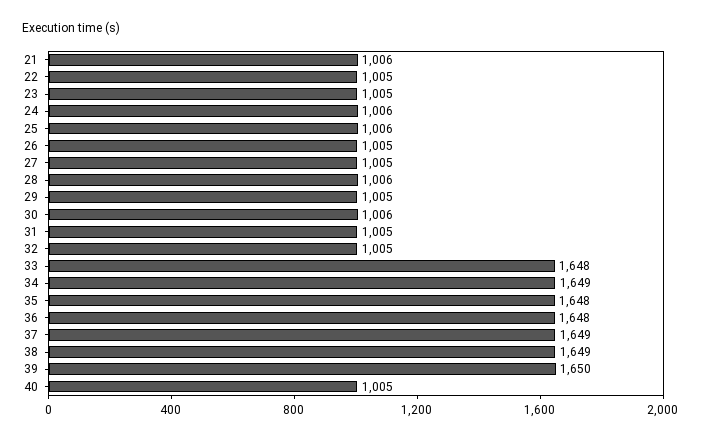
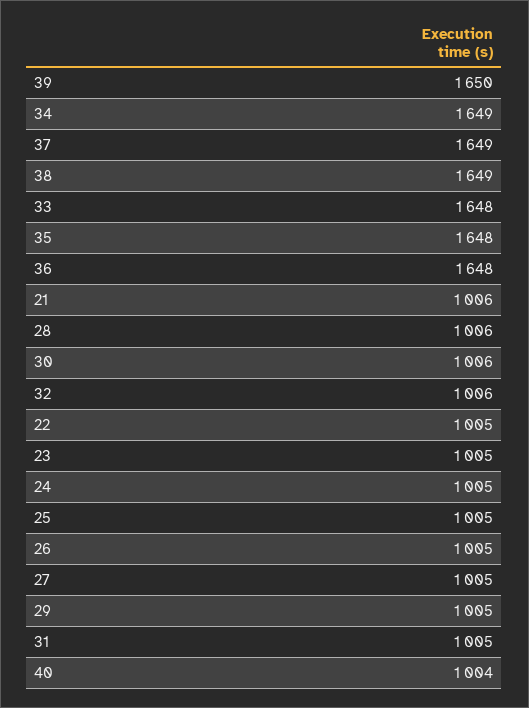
  {
    "21": 1006,
    "22": 1005,
    "23": 1005,
-   "24": 1006,
+   "24": 1005,
-   "25": 1006,
+   "25": 1005,
    "26": 1005,
    "27": 1005,
    "28": 1006,
    "29": 1005,
    "30": 1006,
    "31": 1005,
-   "32": 1005,
+   "32": 1006,
    "33": 1648,
    "34": 1649,
    "35": 1648,
    "36": 1648,
    "37": 1649,
    "38": 1649,
    "39": 1650,
-   "40": 1005
+   "40": 1004
  }

